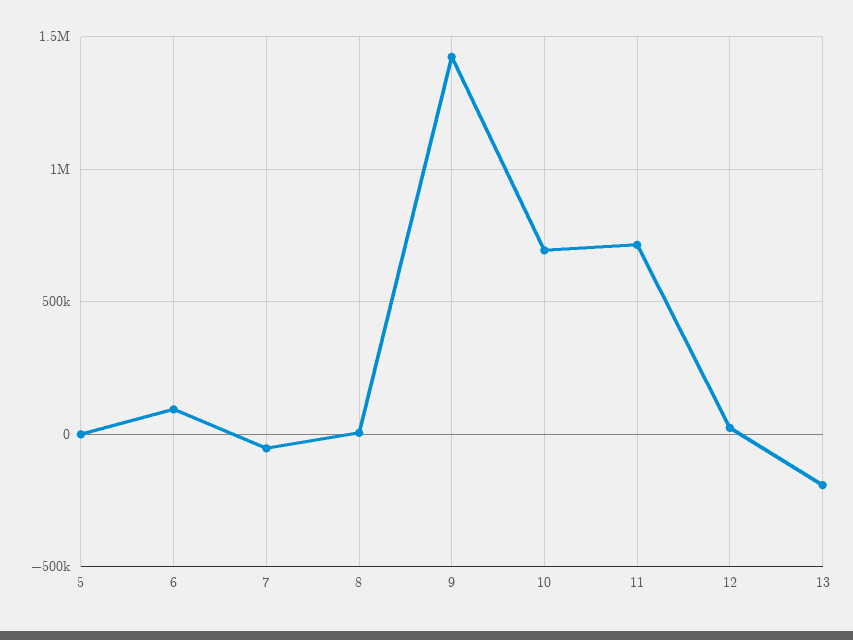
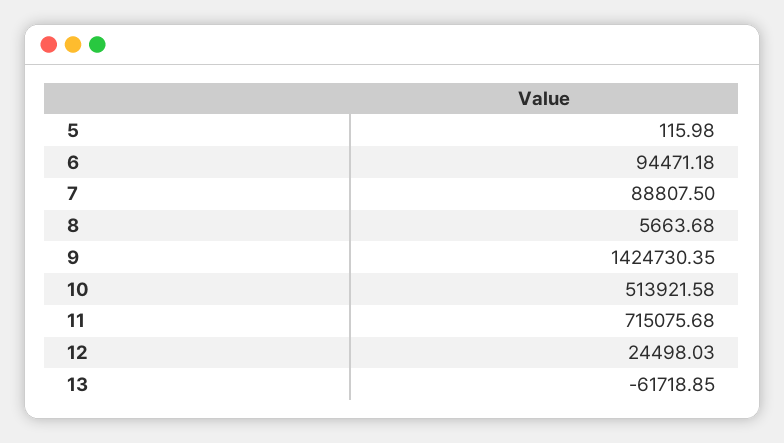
  {
    "5": 115.98,
    "6": 94471.18,
-   "7": -50000,
+   "7": 88807.5,
    "8": 5663.68,
    "9": 1424730.35,
-   "10": 700000,
+   "10": 513921.58,
    "11": 715075.68,
    "12": 24498.03,
-   "13": -200000
+   "13": -61718.85
  }

